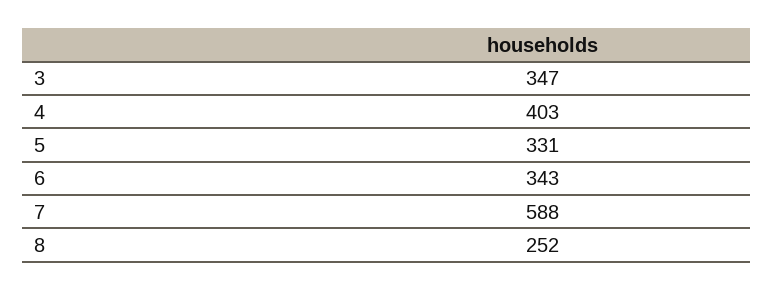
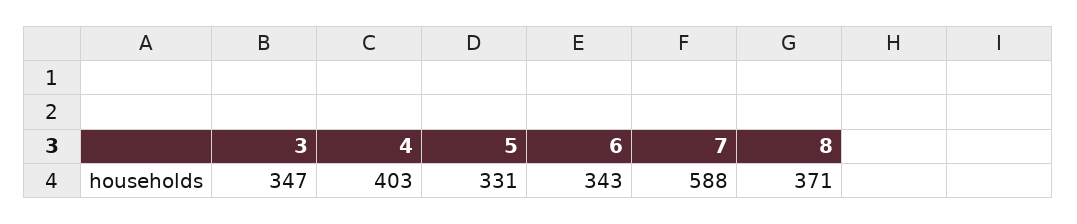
  {
    "3": 347,
    "4": 403,
    "5": 331,
    "6": 343,
    "7": 588,
-   "8": 252
+   "8": 371
  }

